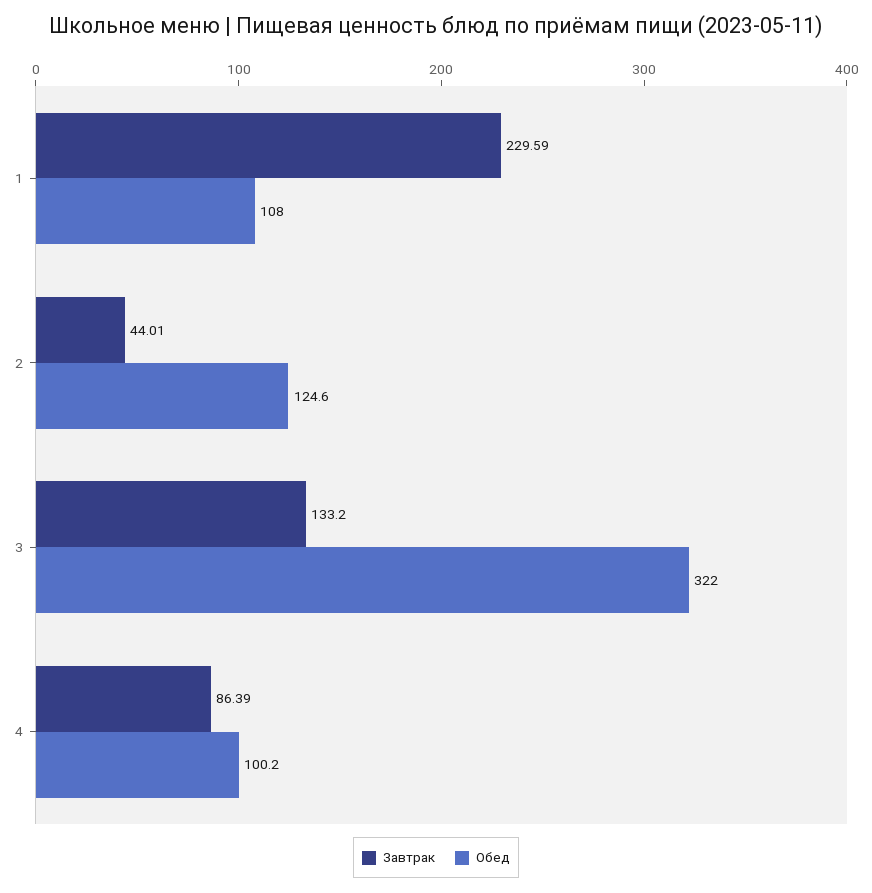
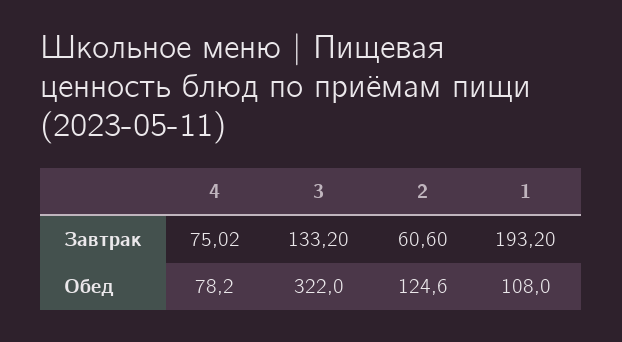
  {
    "Завтрак": {
-     "1": 229.59,
+     "1": 193.2,
-     "2": 44.01,
+     "2": 60.6,
      "3": 133.2,
-     "4": 86.39
+     "4": 75.02
    },
    "Обед": {
      "1": 108,
      "2": 124.6,
      "3": 322,
-     "4": 100.2
+     "4": 78.2
    }
  }

